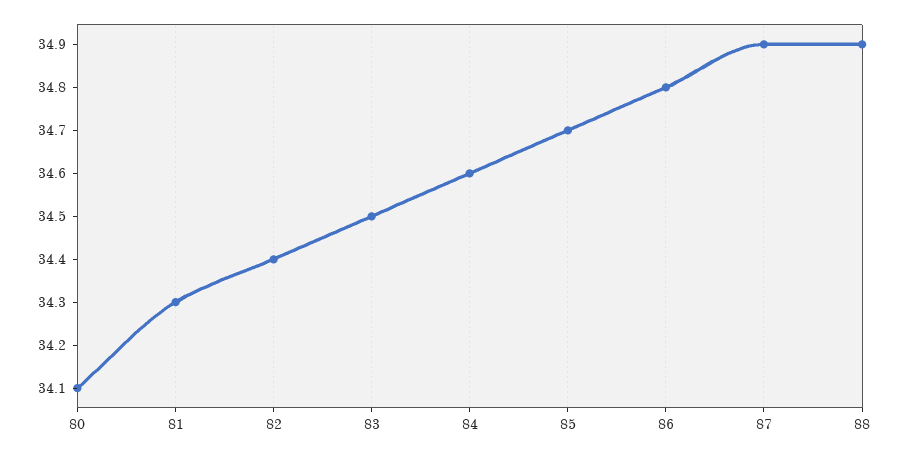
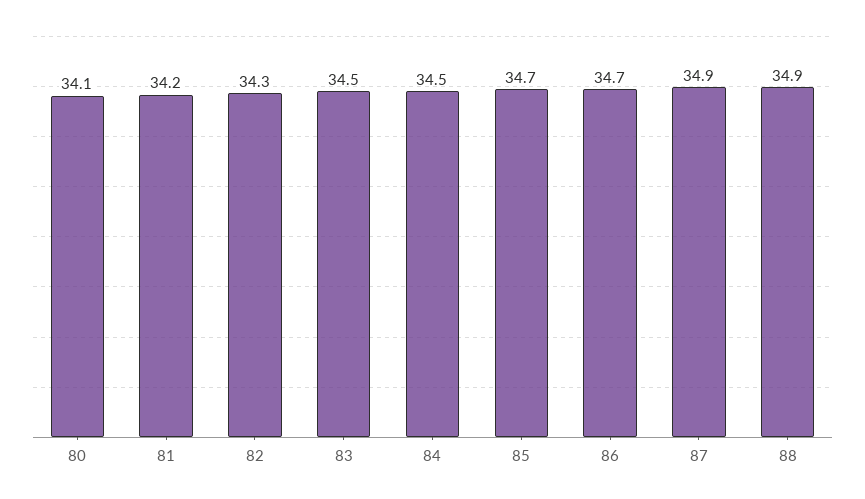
  {
    "80": 34.1,
-   "81": 34.3,
+   "81": 34.2,
-   "82": 34.4,
+   "82": 34.3,
    "83": 34.5,
-   "84": 34.6,
+   "84": 34.5,
    "85": 34.7,
-   "86": 34.8,
+   "86": 34.7,
    "87": 34.9,
    "88": 34.9
  }

